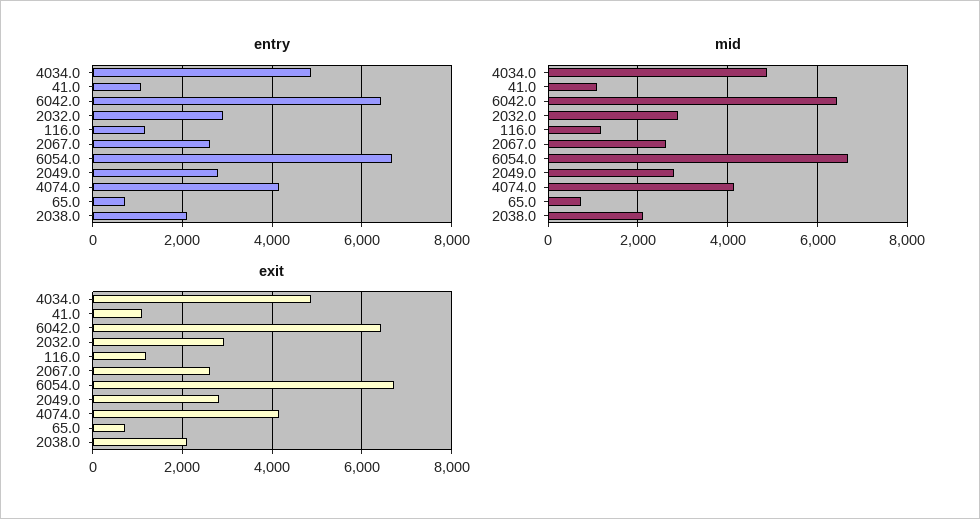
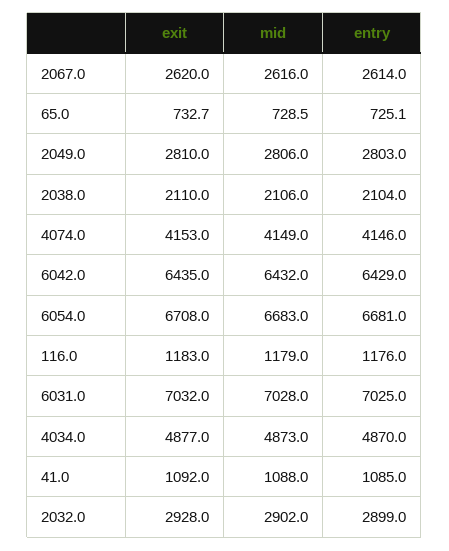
  {
    "entry": {
      "4034.0": 4870,
      "41.0": 1085,
      "6042.0": 6429,
      "2032.0": 2899,
      "116.0": 1176,
      "2067.0": 2614,
      "6054.0": 6681,
      "2049.0": 2803,
      "4074.0": 4146,
      "65.0": 725.1,
-     "2038.0": 2104
+     "2038.0": 2104,
+     "6031.0": 7025
    },
    "mid": {
      "4034.0": 4873,
      "41.0": 1088,
      "6042.0": 6432,
      "2032.0": 2902,
      "116.0": 1179,
      "2067.0": 2616,
      "6054.0": 6683,
      "2049.0": 2806,
      "4074.0": 4149,
      "65.0": 728.5,
-     "2038.0": 2106
+     "2038.0": 2106,
+     "6031.0": 7028
    },
    "exit": {
      "4034.0": 4877,
      "41.0": 1092,
      "6042.0": 6435,
      "2032.0": 2928,
      "116.0": 1183,
      "2067.0": 2620,
      "6054.0": 6708,
      "2049.0": 2810,
      "4074.0": 4153,
      "65.0": 732.7,
-     "2038.0": 2110
+     "2038.0": 2110,
+     "6031.0": 7032
    }
  }

